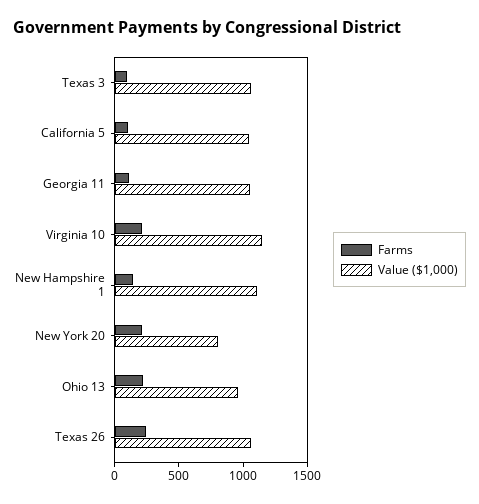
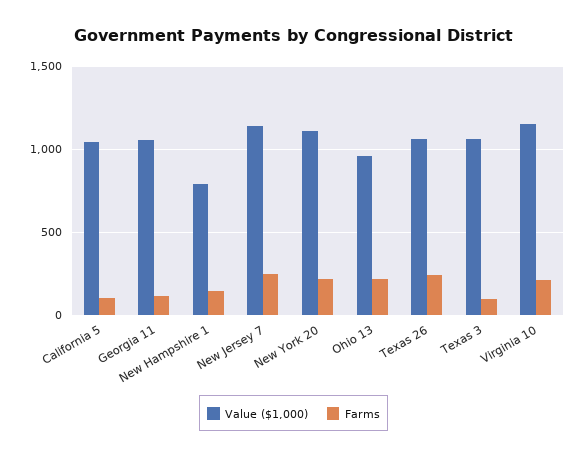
  {
    "Farms": {
      "Texas 3": 100,
      "California 5": 100,
      "Georgia 11": 100,
      "Virginia 10": 200,
      "New Hampshire 1": 150,
      "New York 20": 200,
      "Ohio 13": 200,
-     "Texas 26": 250
+     "Texas 26": 250,
+     "New Jersey 7": 250
    },
    "Value ($1,000)": {
      "Texas 3": 1050,
      "California 5": 1050,
      "Georgia 11": 1050,
      "Virginia 10": 1150,
-     "New Hampshire 1": 1100,
+     "New Hampshire 1": 800,
-     "New York 20": 800,
+     "New York 20": 1100,
      "Ohio 13": 950,
-     "Texas 26": 1050
+     "Texas 26": 1050,
+     "New Jersey 7": 1150
    }
  }

